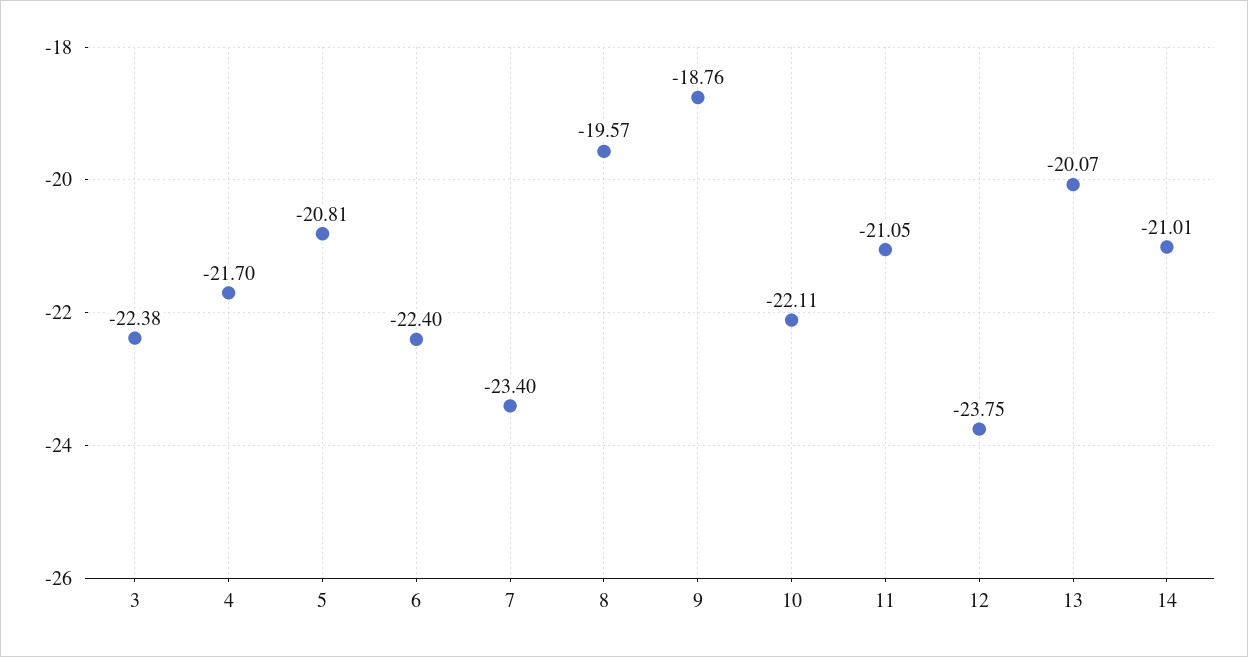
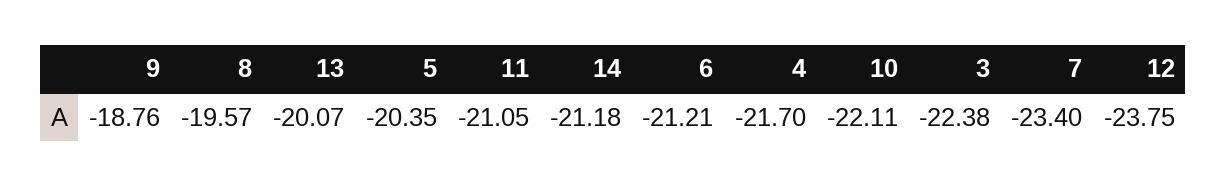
  {
    "3": -22.38,
    "4": -21.7,
-   "5": -20.81,
+   "5": -20.35,
-   "6": -22.4,
+   "6": -21.21,
    "7": -23.4,
    "8": -19.57,
    "9": -18.76,
    "10": -22.11,
    "11": -21.05,
    "12": -23.75,
    "13": -20.07,
-   "14": -21.01
+   "14": -21.18
  }

